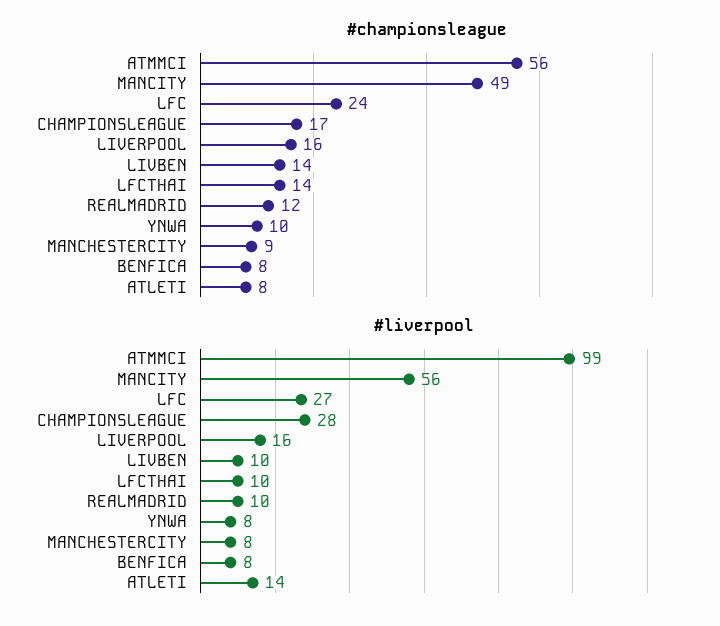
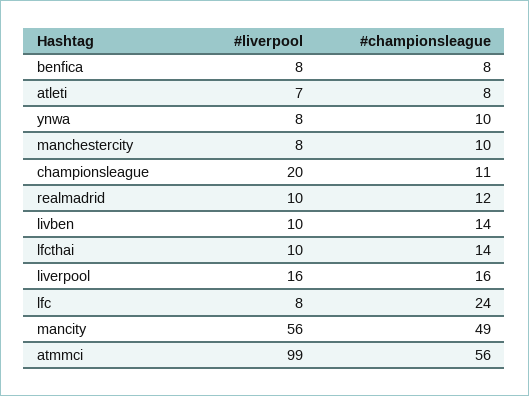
  {
    "#championsleague": {
      "ATMMCI": 56,
      "MANCITY": 49,
      "LFC": 24,
-     "CHAMPIONSLEAGUE": 17,
+     "CHAMPIONSLEAGUE": 11,
      "LIVERPOOL": 16,
      "LIVBEN": 14,
      "LFCTHAI": 14,
      "REALMADRID": 12,
      "YNWA": 10,
-     "MANCHESTERCITY": 9,
+     "MANCHESTERCITY": 10,
      "BENFICA": 8,
      "ATLETI": 8
    },
    "#liverpool": {
      "ATMMCI": 99,
      "MANCITY": 56,
-     "LFC": 27,
+     "LFC": 8,
-     "CHAMPIONSLEAGUE": 28,
+     "CHAMPIONSLEAGUE": 20,
      "LIVERPOOL": 16,
      "LIVBEN": 10,
      "LFCTHAI": 10,
      "REALMADRID": 10,
      "YNWA": 8,
      "MANCHESTERCITY": 8,
      "BENFICA": 8,
-     "ATLETI": 14
+     "ATLETI": 7
    }
  }

